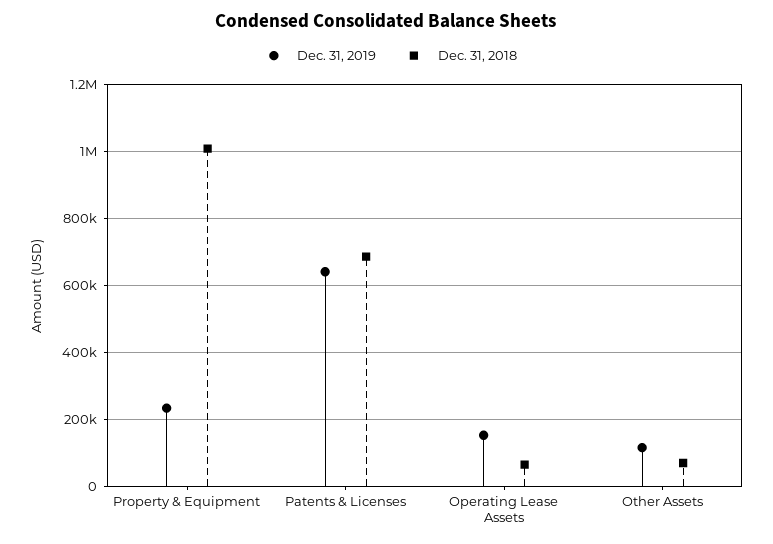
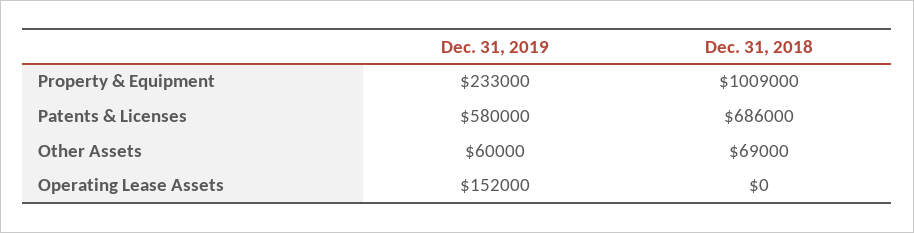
  {
    "Dec. 31, 2019": {
      "Property & Equipment": 233000,
-     "Patents & Licenses": 640000,
+     "Patents & Licenses": 580000,
      "Operating Lease Assets": 152000,
-     "Other Assets": 120000
+     "Other Assets": 60000
    },
    "Dec. 31, 2018": {
      "Property & Equipment": 1009000,
      "Patents & Licenses": 686000,
-     "Operating Lease Assets": 60000,
+     "Operating Lease Assets": 0,
      "Other Assets": 69000
    }
  }

